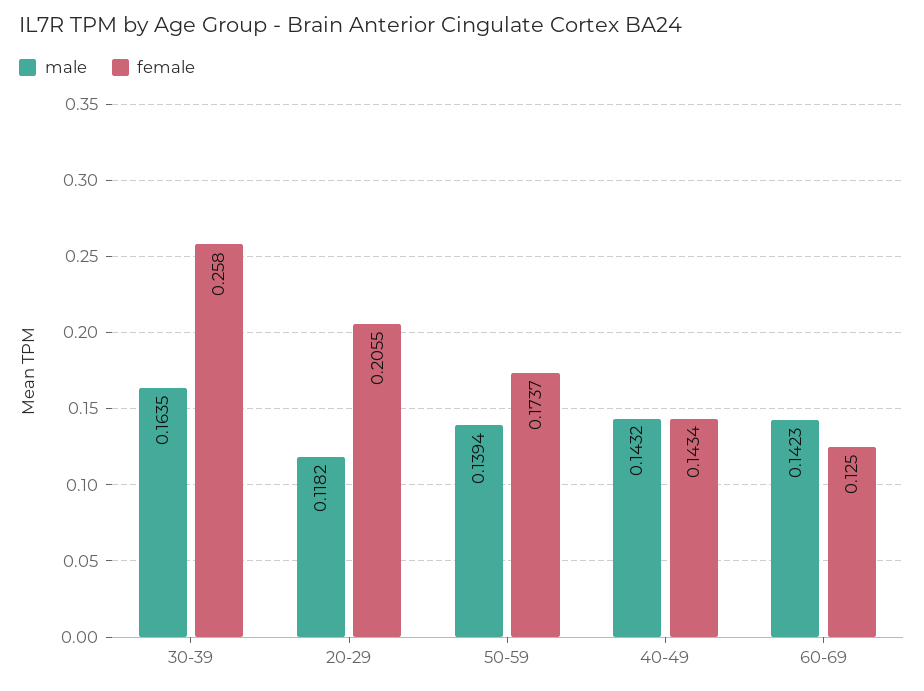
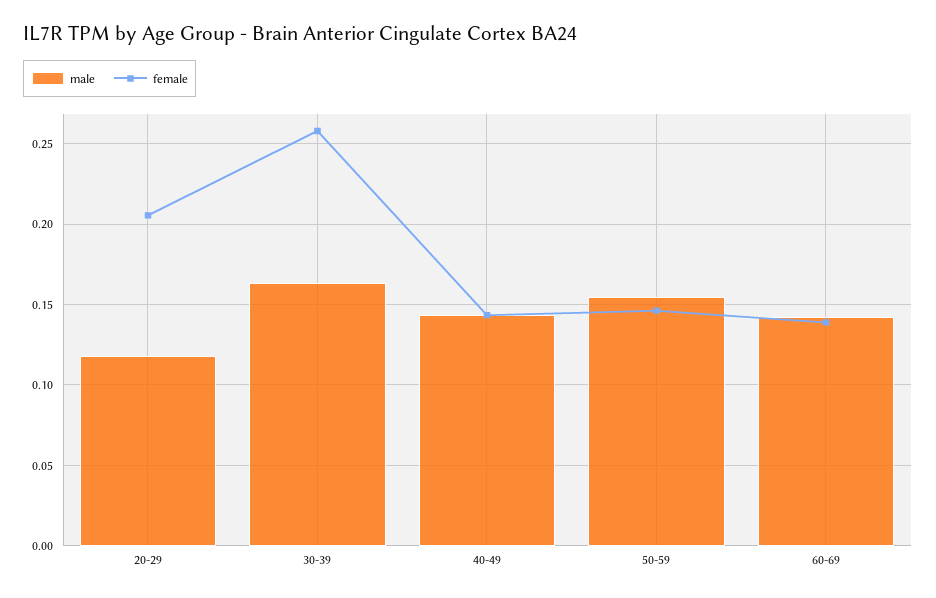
  {
    "male": {
      "30-39": 0.1635,
      "20-29": 0.1182,
-     "50-59": 0.1394,
+     "50-59": 0.155,
      "40-49": 0.1432,
      "60-69": 0.1423
    },
    "female": {
      "30-39": 0.258,
      "20-29": 0.2055,
-     "50-59": 0.1737,
+     "50-59": 0.145,
      "40-49": 0.1434,
-     "60-69": 0.125
+     "60-69": 0.14
    }
  }

